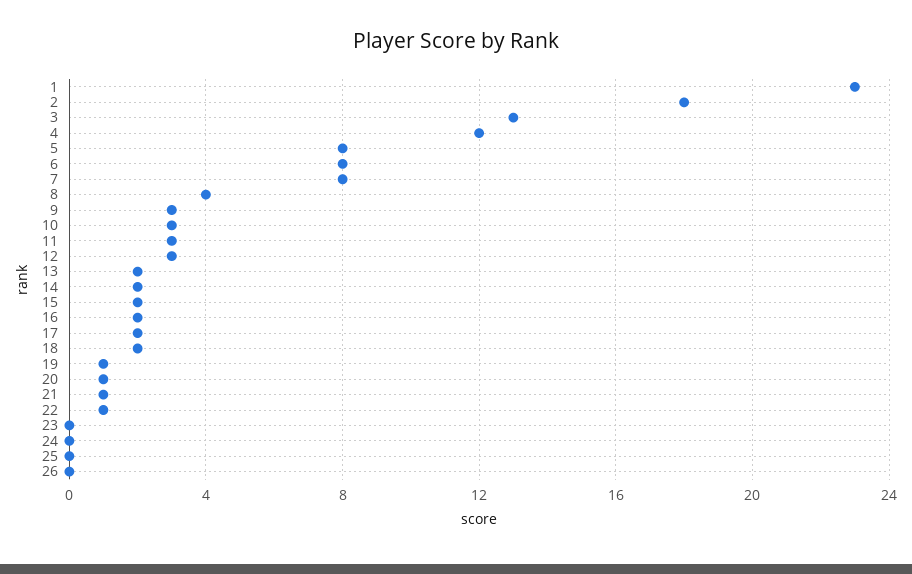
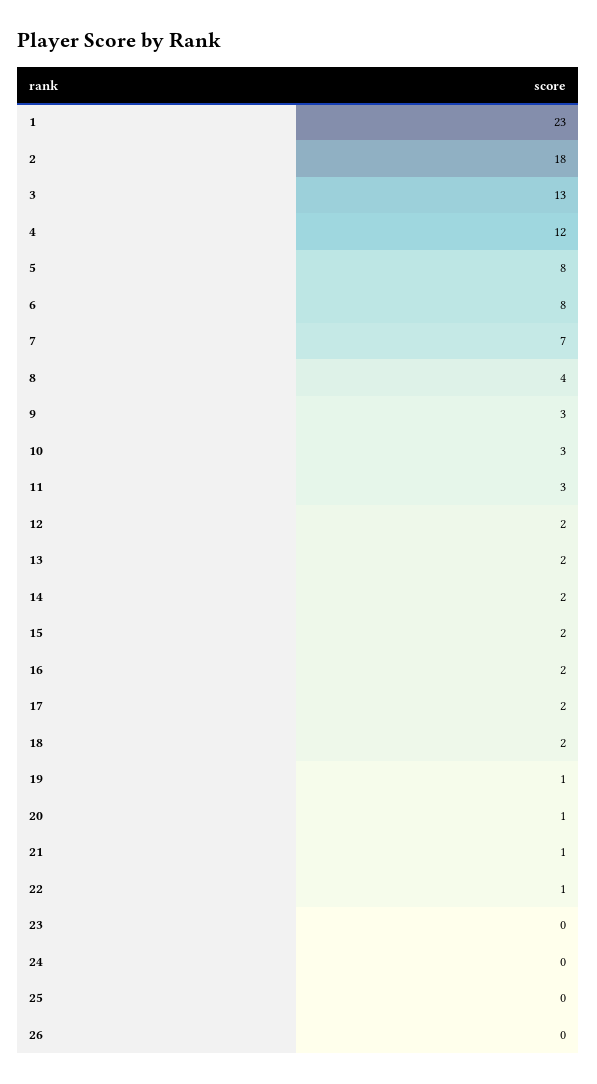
  {
    "1": 23,
    "2": 18,
    "3": 13,
    "4": 12,
    "5": 8,
    "6": 8,
-   "7": 8,
+   "7": 7,
    "8": 4,
    "9": 3,
    "10": 3,
    "11": 3,
-   "12": 3,
+   "12": 2,
    "13": 2,
    "14": 2,
    "15": 2,
    "16": 2,
    "17": 2,
    "18": 2,
    "19": 1,
    "20": 1,
    "21": 1,
    "22": 1,
    "23": 0,
    "24": 0,
    "25": 0,
    "26": 0
  }

